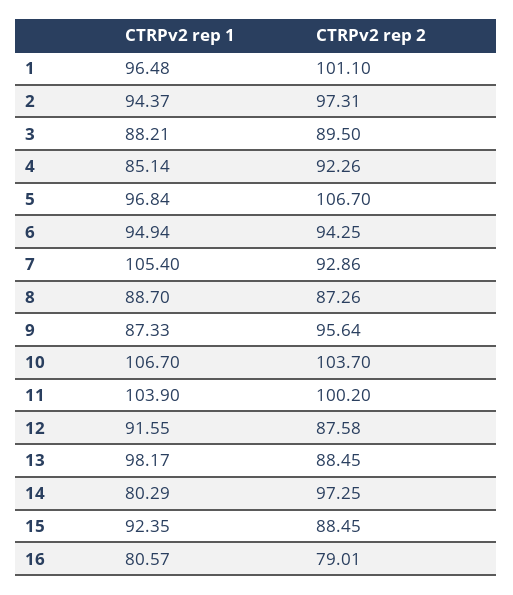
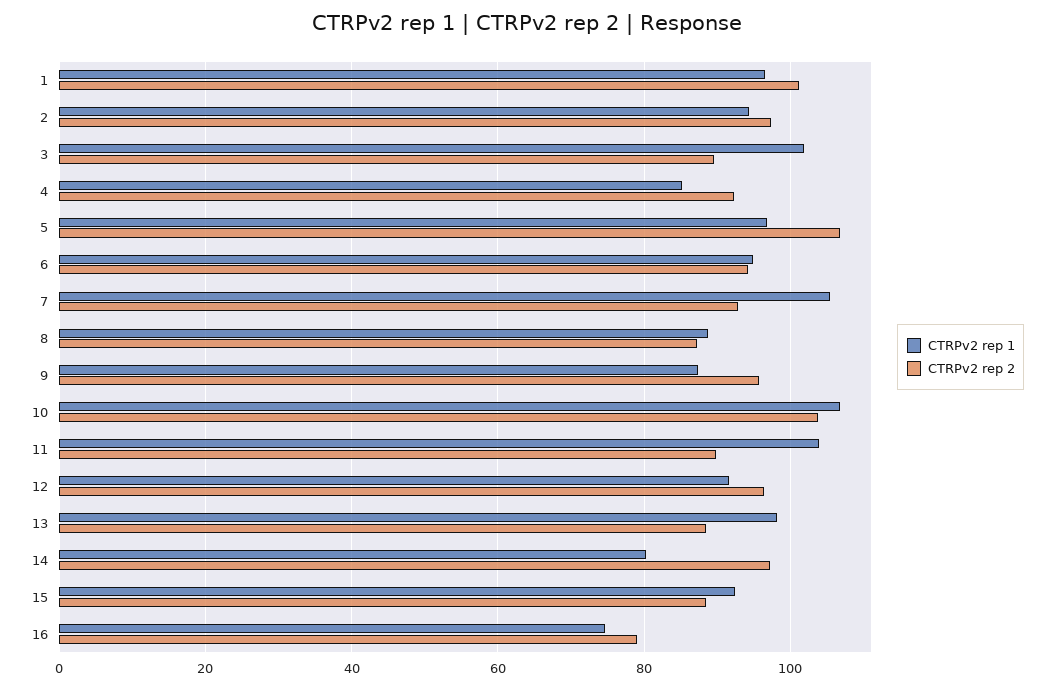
  {
    "CTRPv2 rep 1": {
      "1": 96.48,
      "2": 94.37,
-     "3": 88.21,
+     "3": 102,
      "4": 85.14,
      "5": 96.84,
      "6": 94.94,
      "7": 105.4,
      "8": 88.7,
      "9": 87.33,
      "10": 106.7,
      "11": 103.9,
      "12": 91.55,
      "13": 98.17,
      "14": 80.29,
      "15": 92.35,
-     "16": 80.57
+     "16": 74
    },
    "CTRPv2 rep 2": {
      "1": 101.1,
      "2": 97.31,
      "3": 89.5,
      "4": 92.26,
      "5": 106.7,
      "6": 94.25,
      "7": 92.86,
      "8": 87.26,
      "9": 95.64,
      "10": 103.7,
-     "11": 100.2,
+     "11": 90,
-     "12": 87.58,
+     "12": 96,
      "13": 88.45,
      "14": 97.25,
      "15": 88.45,
      "16": 79.01
    }
  }

